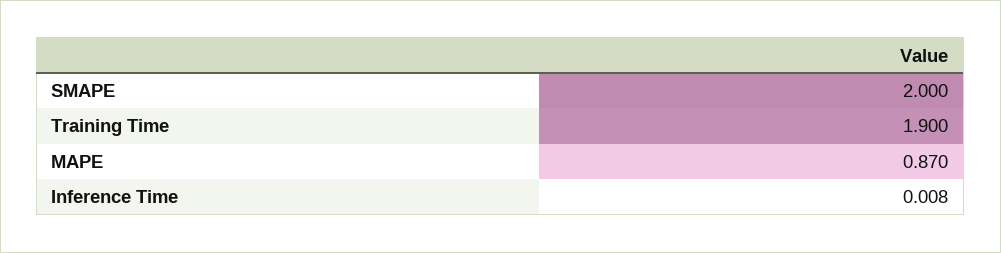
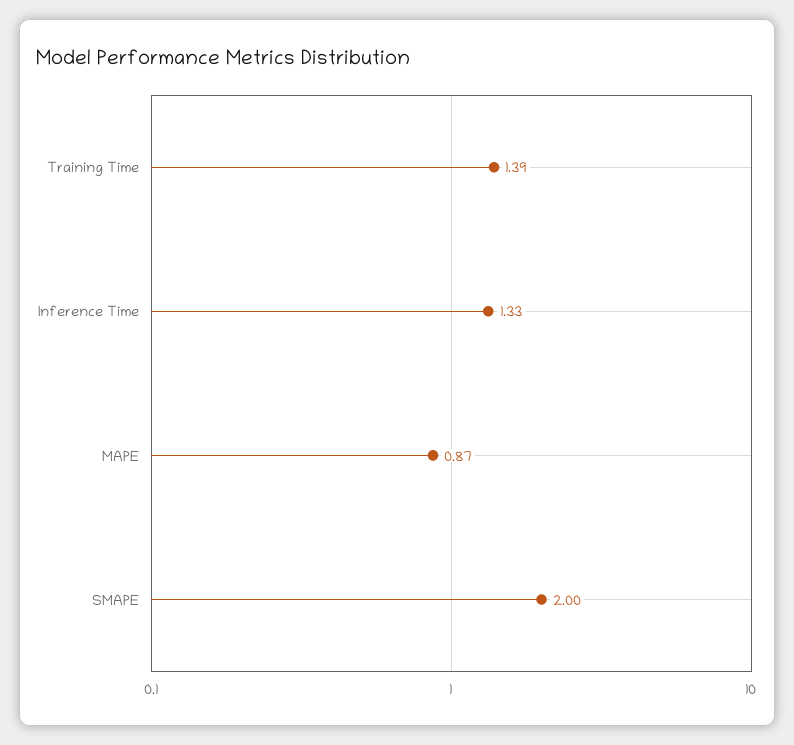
  {
    "SMAPE": 2,
-   "Training Time": 1.9,
+   "Training Time": 1.39,
    "MAPE": 0.87,
-   "Inference Time": 0.008
+   "Inference Time": 1.33
  }

